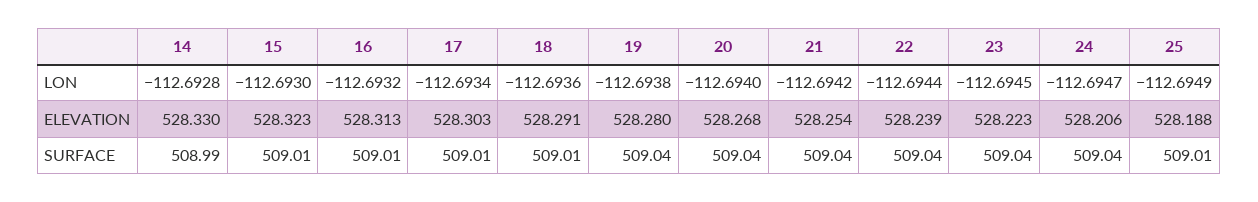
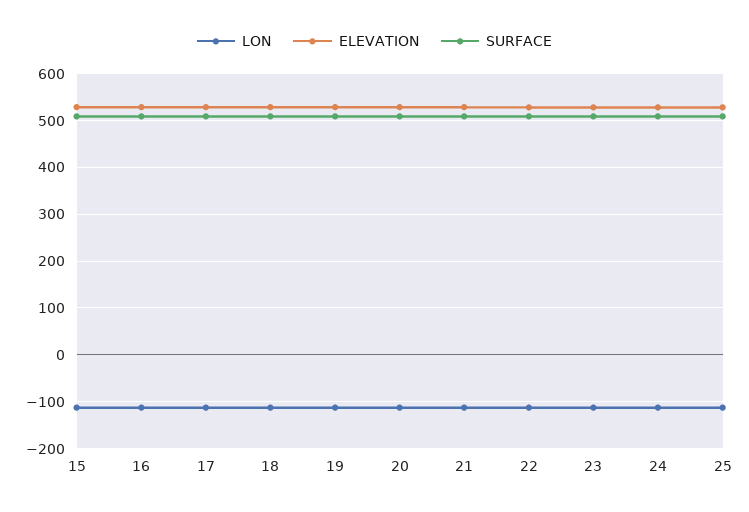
  {
    "LON": {
-     "14": -112.6928,
      "15": -112.693,
      "16": -112.6932,
      "17": -112.6934,
      "18": -112.6936,
      "19": -112.6938,
      "20": -112.694,
      "21": -112.6942,
      "22": -112.6944,
      "23": -112.6945,
      "24": -112.6947,
      "25": -112.6949
    },
    "ELEVATION": {
-     "14": 528.33,
      "15": 528.323,
      "16": 528.313,
      "17": 528.303,
      "18": 528.291,
      "19": 528.28,
      "20": 528.268,
      "21": 528.254,
      "22": 528.239,
      "23": 528.223,
      "24": 528.206,
      "25": 528.188
    },
    "SURFACE": {
-     "14": 508.99,
      "15": 509.01,
      "16": 509.01,
      "17": 509.01,
      "18": 509.01,
      "19": 509.04,
      "20": 509.04,
      "21": 509.04,
      "22": 509.04,
      "23": 509.04,
      "24": 509.04,
      "25": 509.01
    }
  }

